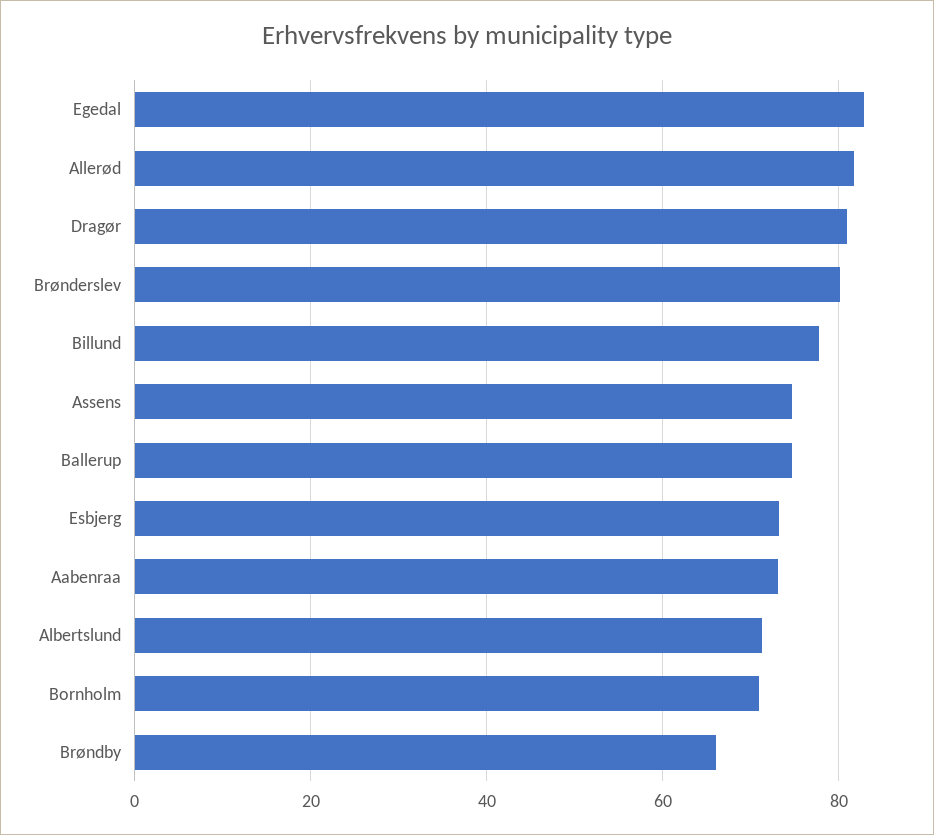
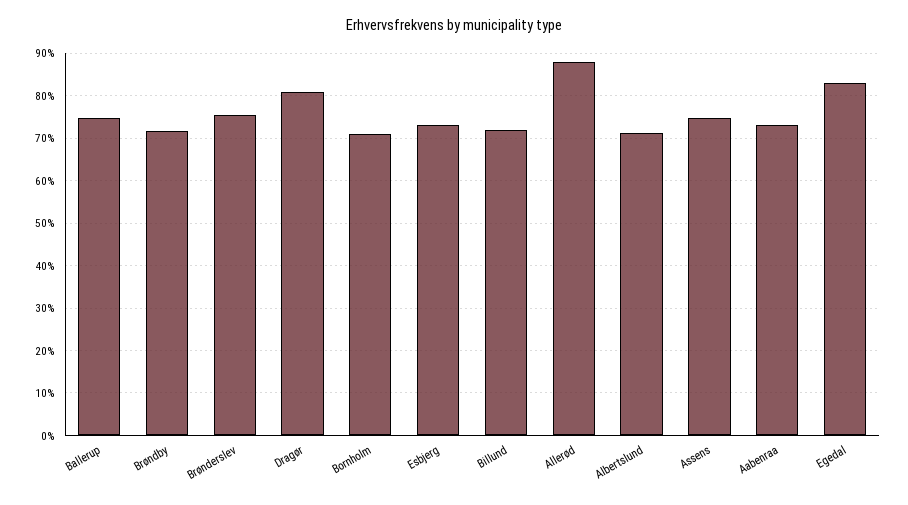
  {
    "Egedal": 82,
-   "Allerød": 82,
+   "Allerød": 88,
    "Dragør": 80,
-   "Brønderslev": 80,
+   "Brønderslev": 76,
-   "Billund": 78,
+   "Billund": 72,
    "Assens": 74,
    "Ballerup": 74,
    "Esbjerg": 74,
    "Aabenraa": 74,
    "Albertslund": 72,
    "Bornholm": 70,
-   "Brøndby": 66
+   "Brøndby": 72
  }

